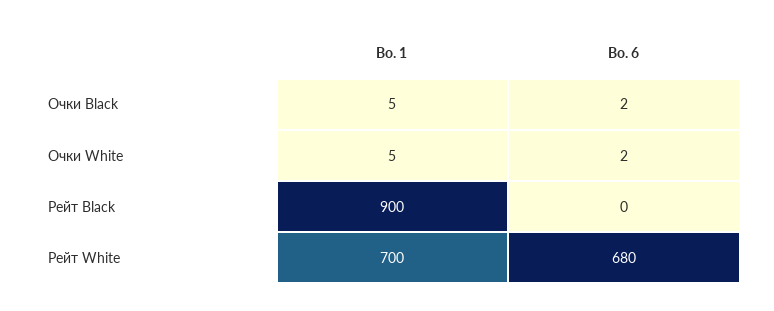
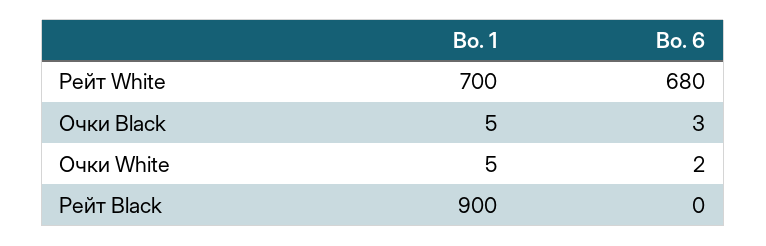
  {
    "Bo. 1": {
      "Очки Black": 5,
      "Очки White": 5,
      "Рейт Black": 900,
      "Рейт White": 700
    },
    "Bo. 6": {
-     "Очки Black": 2,
+     "Очки Black": 3,
      "Очки White": 2,
      "Рейт Black": 0,
      "Рейт White": 680
    }
  }

